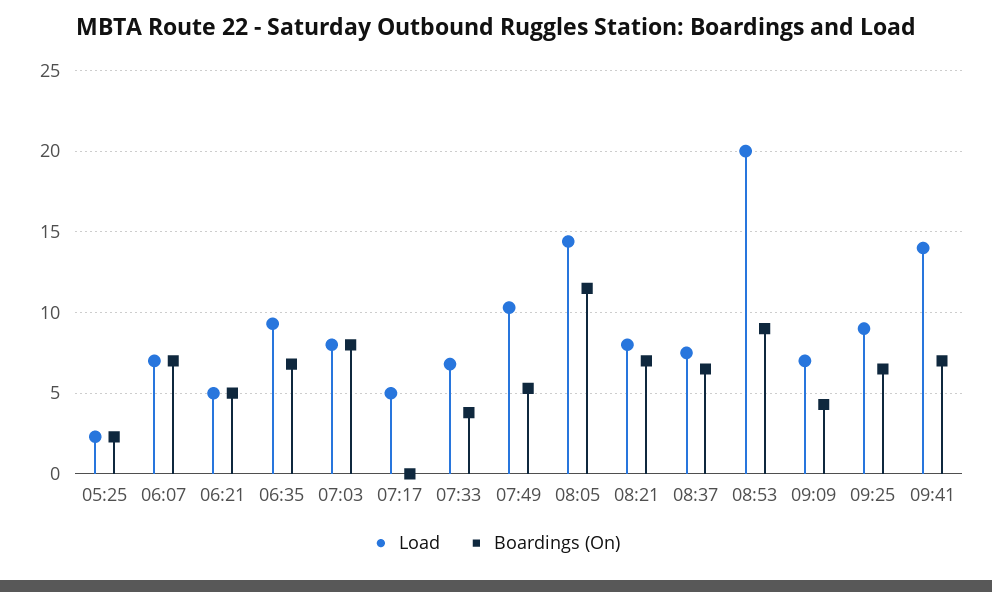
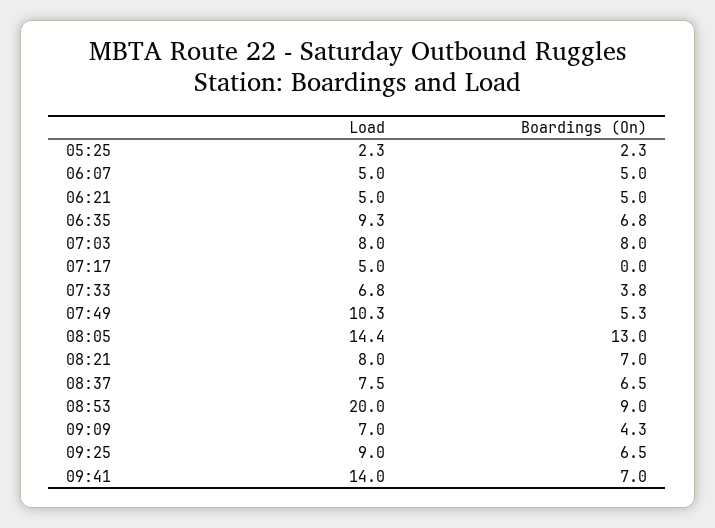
  {
    "Load": {
      "05:25": 2.3,
-     "06:07": 7,
+     "06:07": 5,
      "06:21": 5,
      "06:35": 9.3,
      "07:03": 8,
      "07:17": 5,
      "07:33": 6.8,
      "07:49": 10.3,
      "08:05": 14.4,
      "08:21": 8,
      "08:37": 7.5,
      "08:53": 20,
      "09:09": 7,
      "09:25": 9,
      "09:41": 14
    },
    "Boardings (On)": {
      "05:25": 2.3,
-     "06:07": 7,
+     "06:07": 5,
      "06:21": 5,
      "06:35": 6.8,
      "07:03": 8,
      "07:17": 0,
      "07:33": 3.8,
      "07:49": 5.3,
-     "08:05": 11.5,
+     "08:05": 13,
      "08:21": 7,
      "08:37": 6.5,
      "08:53": 9,
      "09:09": 4.3,
      "09:25": 6.5,
      "09:41": 7
    }
  }

